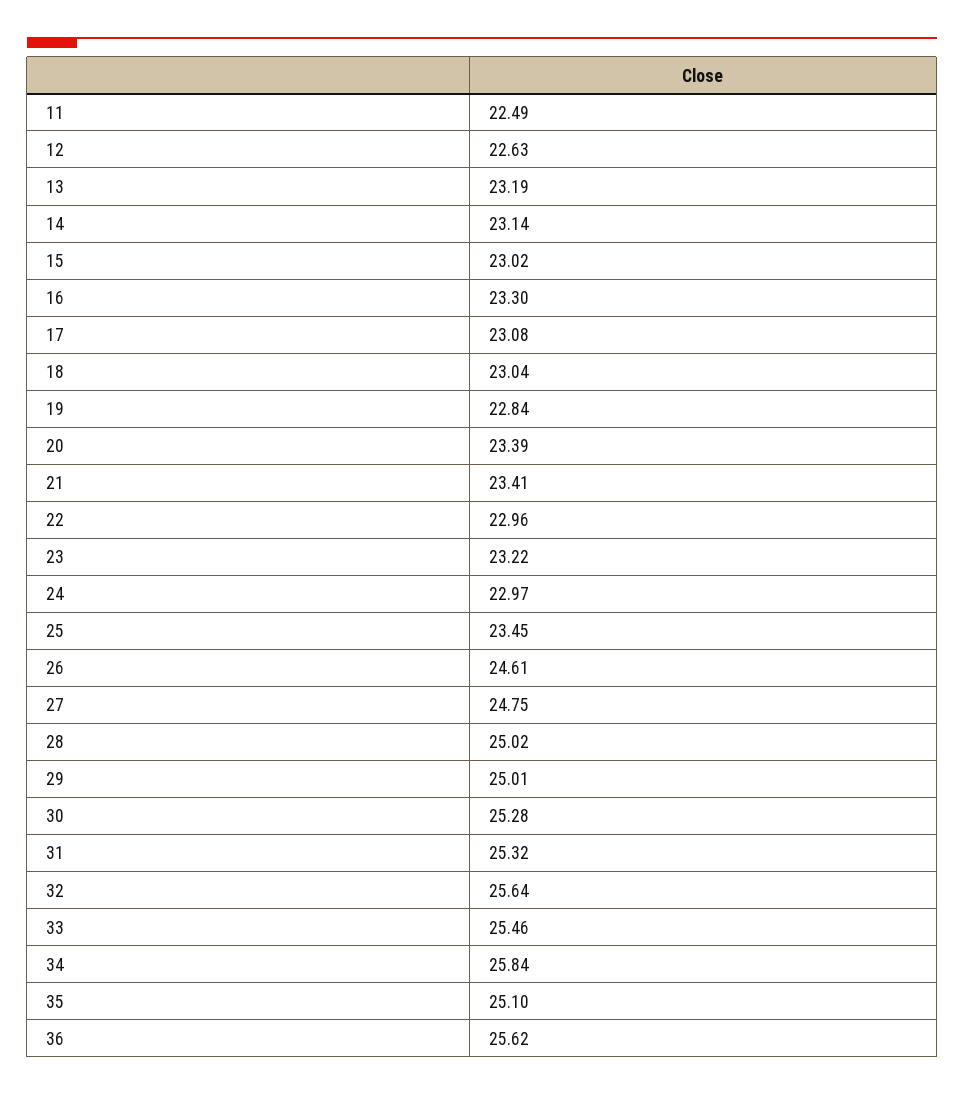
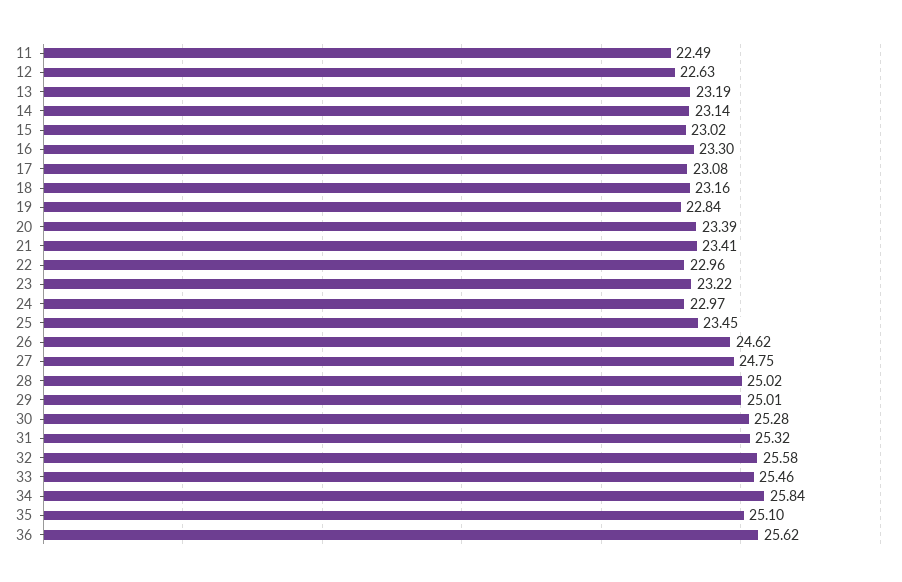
  {
    "11": 22.49,
    "12": 22.63,
    "13": 23.19,
    "14": 23.14,
    "15": 23.02,
    "16": 23.3,
    "17": 23.08,
-   "18": 23.04,
+   "18": 23.16,
    "19": 22.84,
    "20": 23.39,
    "21": 23.41,
    "22": 22.96,
    "23": 23.22,
    "24": 22.97,
    "25": 23.45,
-   "26": 24.61,
+   "26": 24.62,
    "27": 24.75,
    "28": 25.02,
    "29": 25.01,
    "30": 25.28,
    "31": 25.32,
-   "32": 25.64,
+   "32": 25.58,
    "33": 25.46,
    "34": 25.84,
    "35": 25.1,
    "36": 25.62
  }

